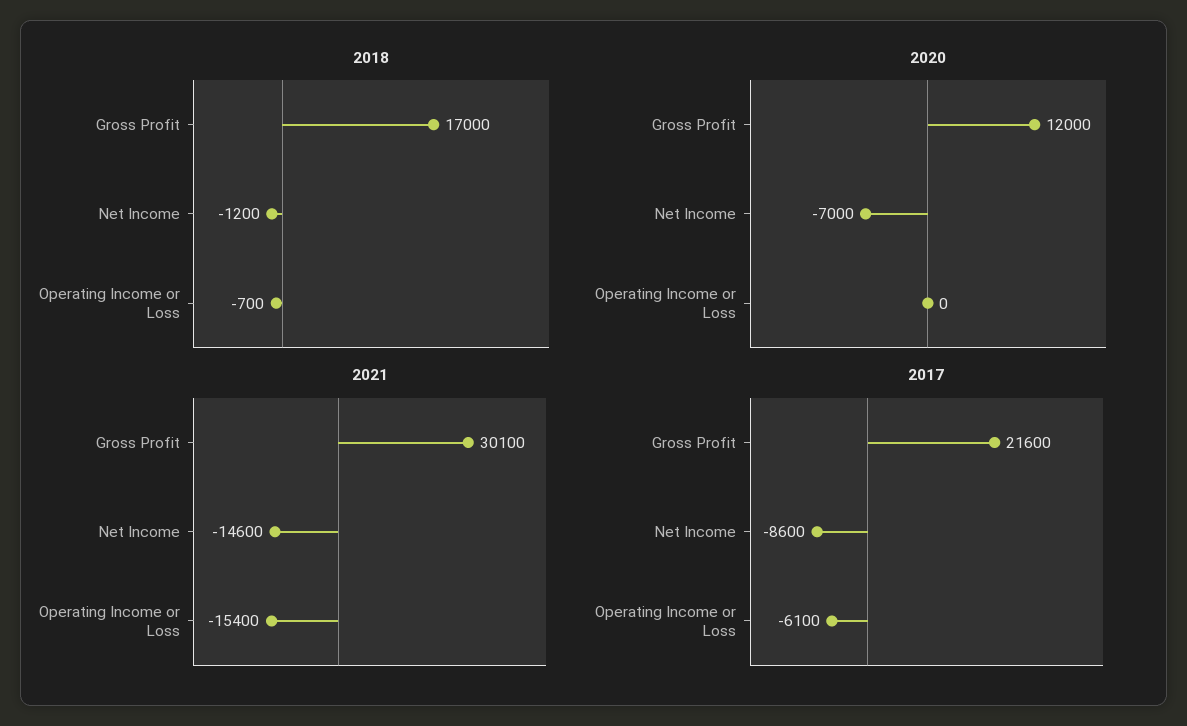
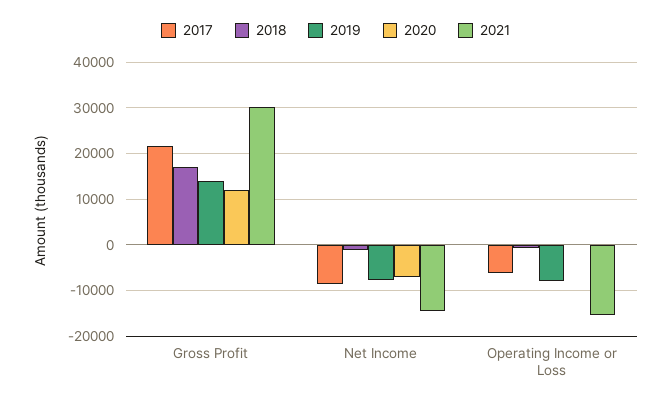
  {
    "2018": {
      "Gross Profit": 17000,
      "Net Income": -1200,
      "Operating Income or Loss": -700
    },
    "2020": {
      "Gross Profit": 12000,
      "Net Income": -7000,
      "Operating Income or Loss": 0
    },
    "2021": {
      "Gross Profit": 30100,
      "Net Income": -14600,
      "Operating Income or Loss": -15400
    },
    "2017": {
      "Gross Profit": 21600,
      "Net Income": -8600,
      "Operating Income or Loss": -6100
-   }
+   },
+   "2019": {
+     "Gross Profit": 14000,
+     "Net Income": -8000,
+     "Operating Income or Loss": -8000
+   }
  }

